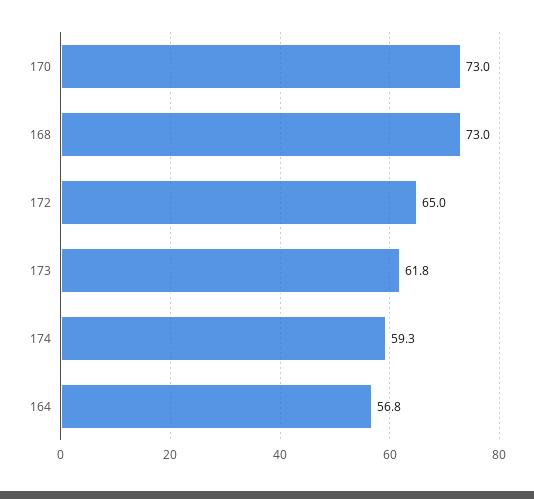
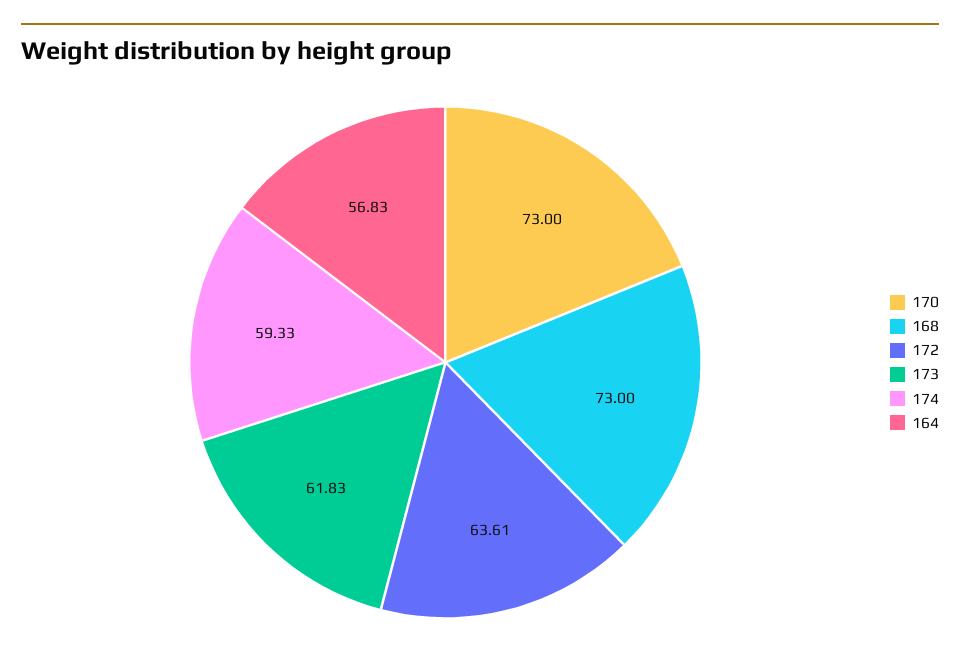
  {
    "170": 73,
    "168": 73,
-   "172": 65,
+   "172": 63.61,
    "173": 61.83,
    "174": 59.33,
    "164": 56.83
  }

